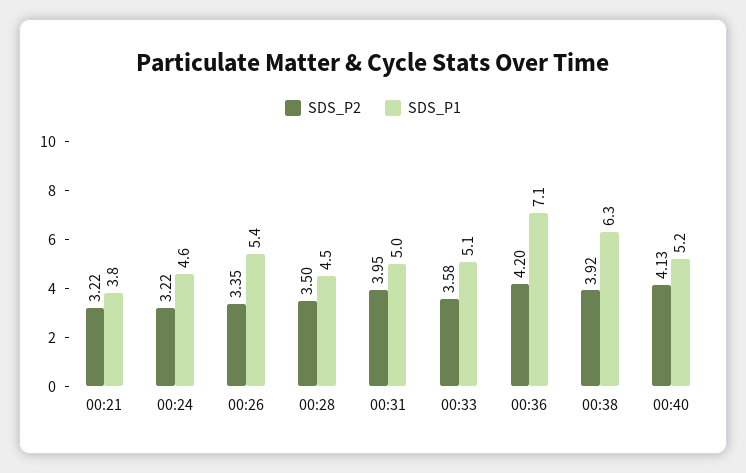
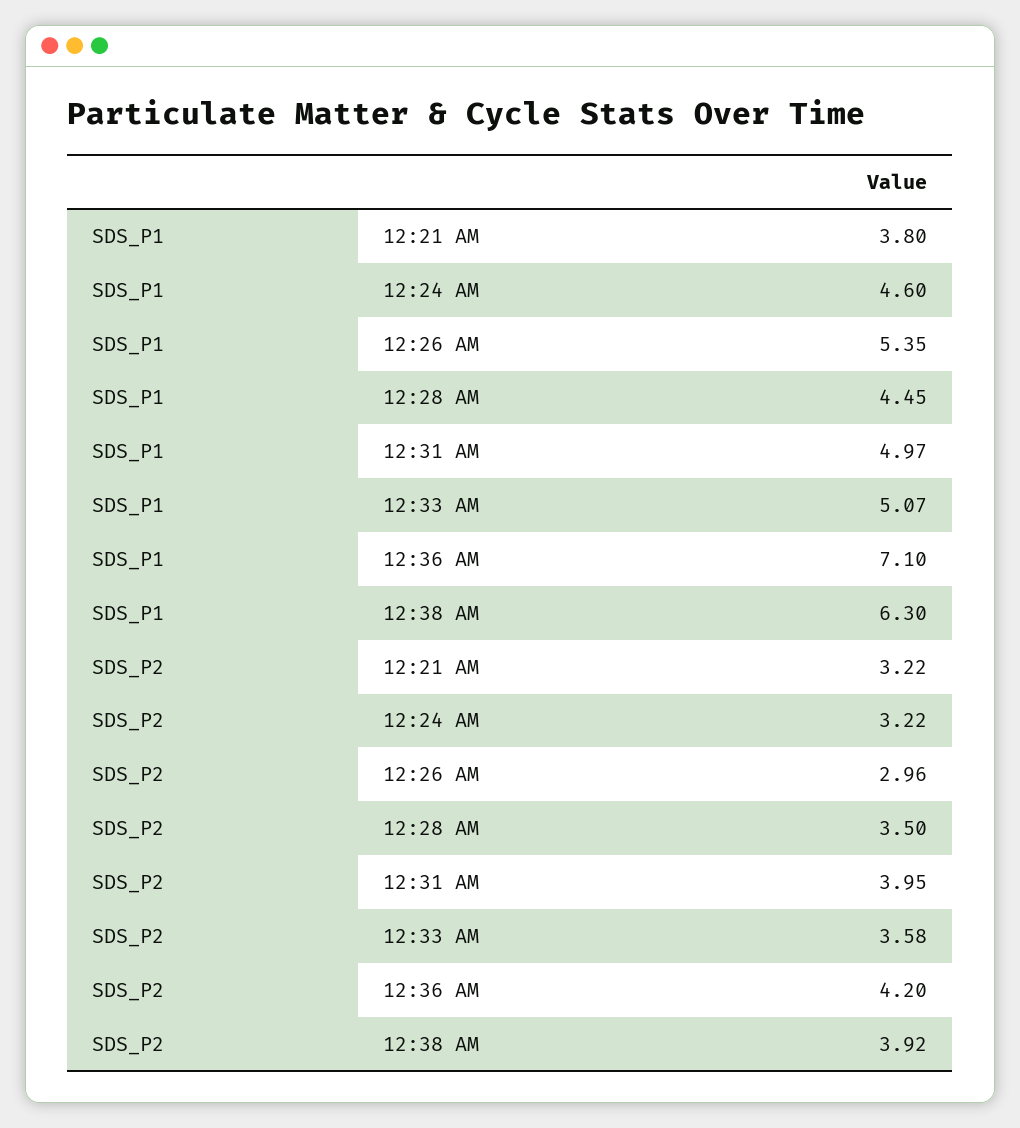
  {
    "SDS_P2": {
      "00:21": 3.22,
      "00:24": 3.22,
-     "00:26": 3.35,
+     "00:26": 2.96,
      "00:28": 3.5,
      "00:31": 3.95,
      "00:33": 3.58,
      "00:36": 4.2,
-     "00:38": 3.92,
+     "00:38": 3.92
-     "00:40": 4.13
    },
    "SDS_P1": {
      "00:21": 3.8,
      "00:24": 4.6,
      "00:26": 5.35,
      "00:28": 4.45,
      "00:31": 4.97,
      "00:33": 5.07,
      "00:36": 7.1,
-     "00:38": 6.3,
+     "00:38": 6.3
-     "00:40": 5.2
    }
  }

